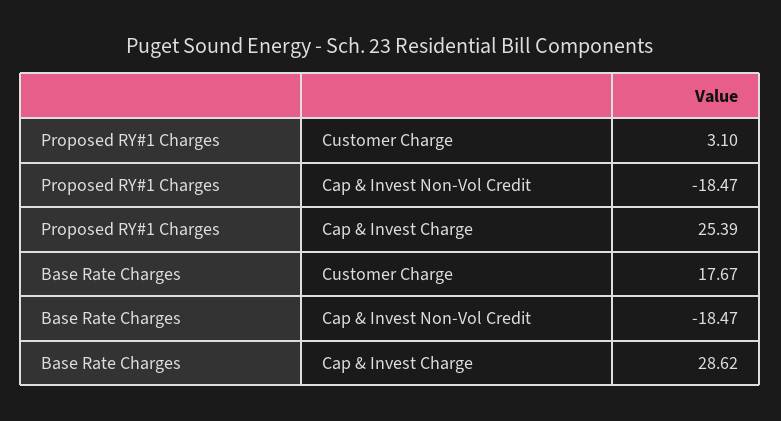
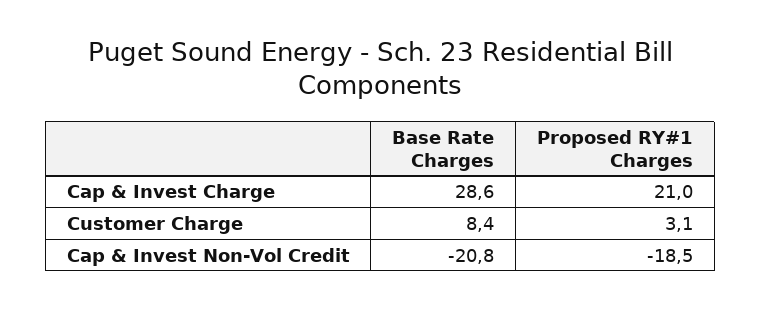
  {
    "Proposed RY#1 Charges": {
      "Customer Charge": 3.1,
      "Cap & Invest Non-Vol Credit": -18.47,
-     "Cap & Invest Charge": 25.39
+     "Cap & Invest Charge": 21
    },
    "Base Rate Charges": {
-     "Customer Charge": 17.67,
+     "Customer Charge": 8.4,
-     "Cap & Invest Non-Vol Credit": -18.47,
+     "Cap & Invest Non-Vol Credit": -20.8,
      "Cap & Invest Charge": 28.62
    }
  }

